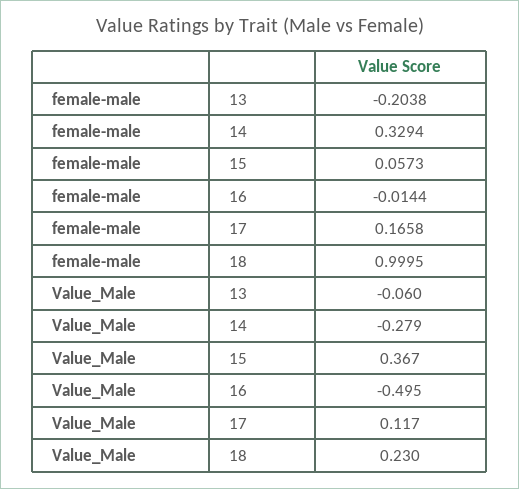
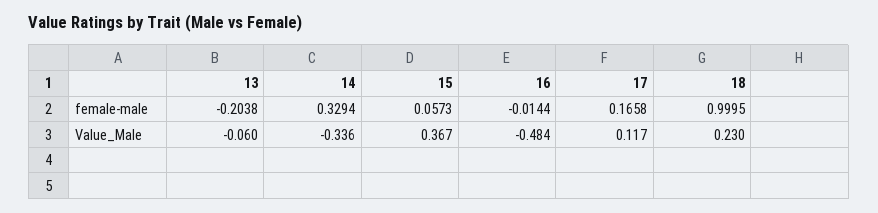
  {
    "female-male": {
      "13": -0.2038,
      "14": 0.3294,
      "15": 0.0573,
      "16": -0.0144,
      "17": 0.1658,
      "18": 0.9995
    },
    "Value_Male": {
      "13": -0.06,
-     "14": -0.279,
+     "14": -0.336,
      "15": 0.367,
-     "16": -0.495,
+     "16": -0.484,
      "17": 0.117,
      "18": 0.23
    }
  }

